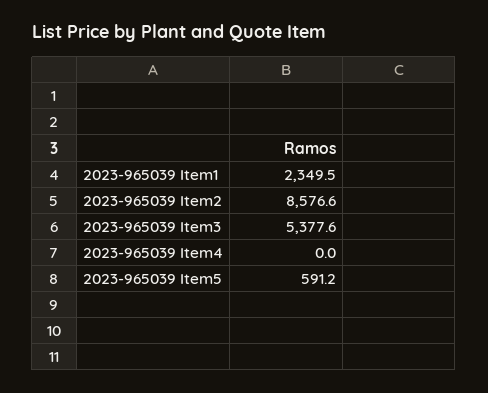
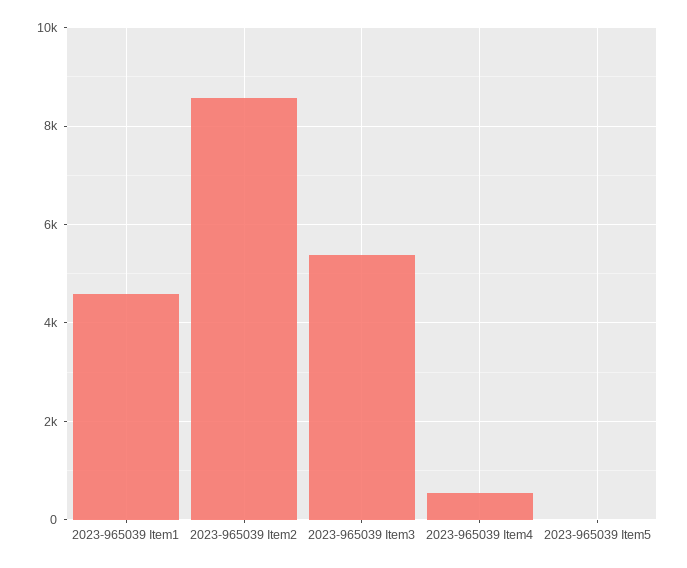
  {
-   "2023-965039 Item1": 2349.5,
+   "2023-965039 Item1": 4600,
    "2023-965039 Item2": 8576.6,
    "2023-965039 Item3": 5377.6,
-   "2023-965039 Item4": 0,
+   "2023-965039 Item4": 600,
-   "2023-965039 Item5": 591.2
+   "2023-965039 Item5": 0
  }

